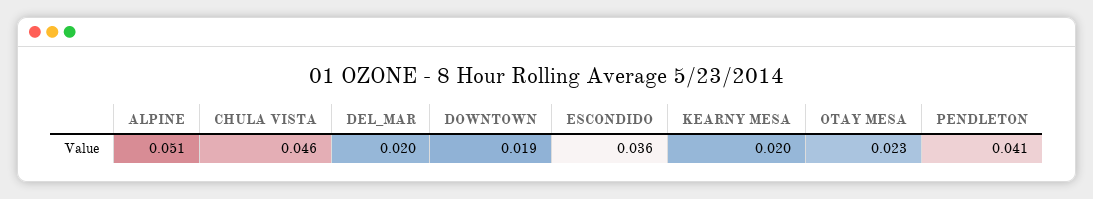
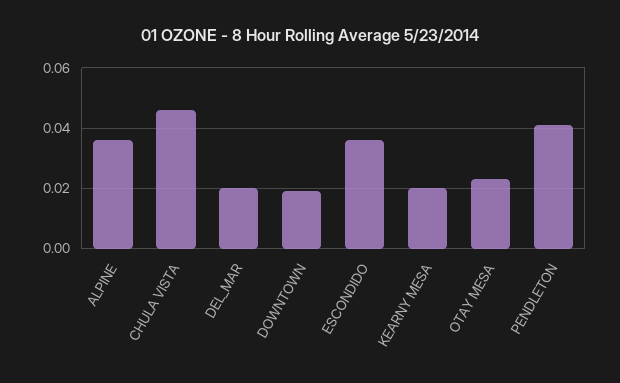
  {
-   "ALPINE": 0.051,
+   "ALPINE": 0.035,
    "CHULA VISTA": 0.046,
    "DEL_MAR": 0.02,
    "DOWNTOWN": 0.019,
    "ESCONDIDO": 0.036,
    "KEARNY MESA": 0.02,
    "OTAY MESA": 0.023,
    "PENDLETON": 0.041
  }

